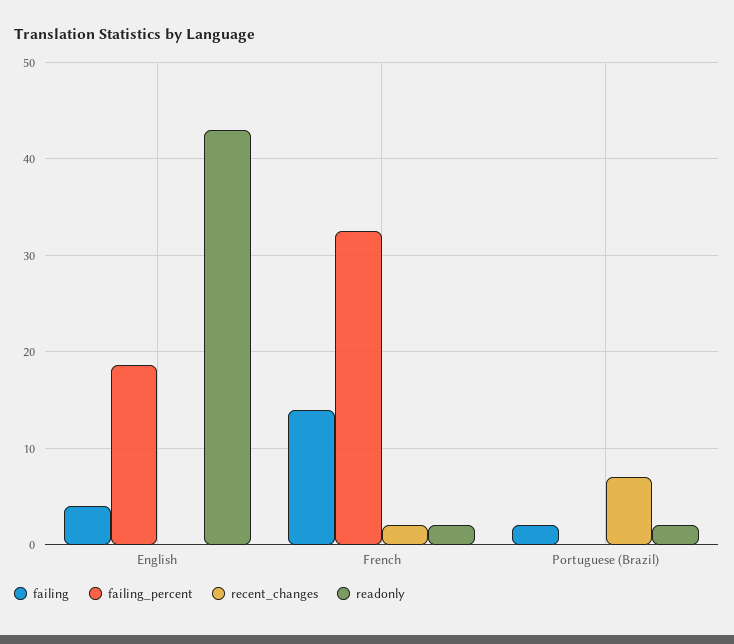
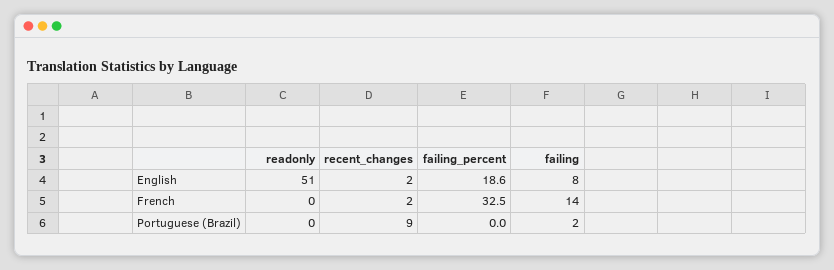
  {
    "failing": {
-     "English": 4,
+     "English": 8,
      "French": 14,
      "Portuguese (Brazil)": 2
    },
    "failing_percent": {
      "English": 18.6,
      "French": 32.5,
      "Portuguese (Brazil)": 0
    },
    "recent_changes": {
-     "English": 0,
+     "English": 2,
      "French": 2,
-     "Portuguese (Brazil)": 7
+     "Portuguese (Brazil)": 9
    },
    "readonly": {
-     "English": 43,
+     "English": 51,
-     "French": 2,
+     "French": 0,
-     "Portuguese (Brazil)": 2
+     "Portuguese (Brazil)": 0
    }
  }

